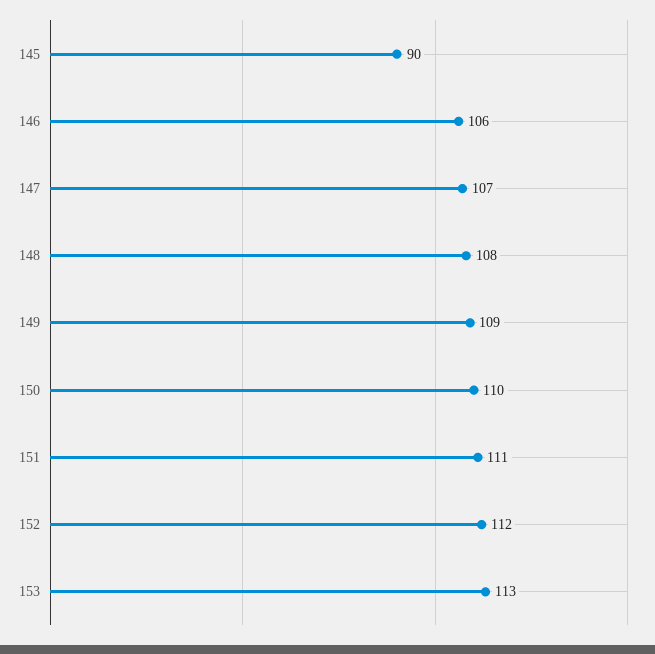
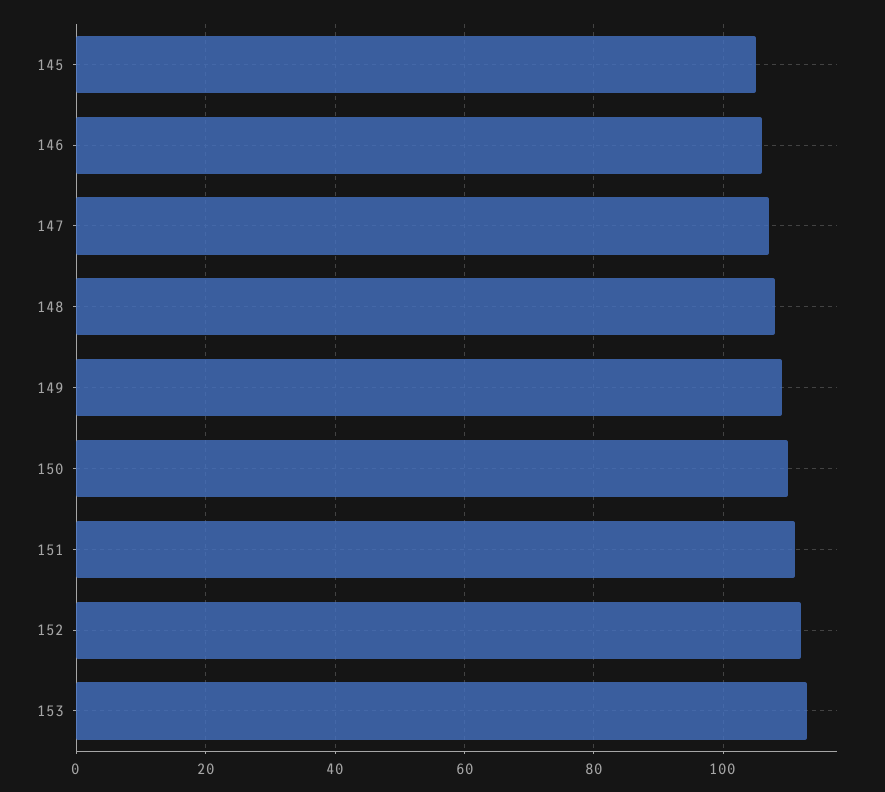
  {
-   "145": 90,
+   "145": 105,
    "146": 106,
    "147": 107,
    "148": 108,
    "149": 109,
    "150": 110,
    "151": 111,
    "152": 112,
    "153": 113
  }

